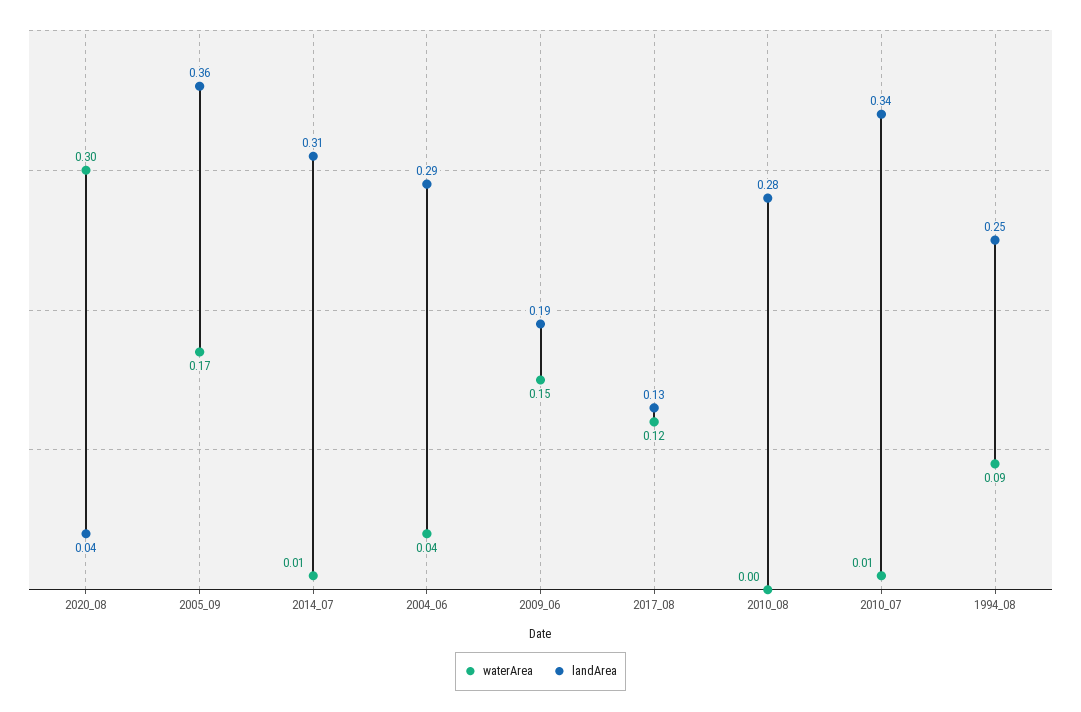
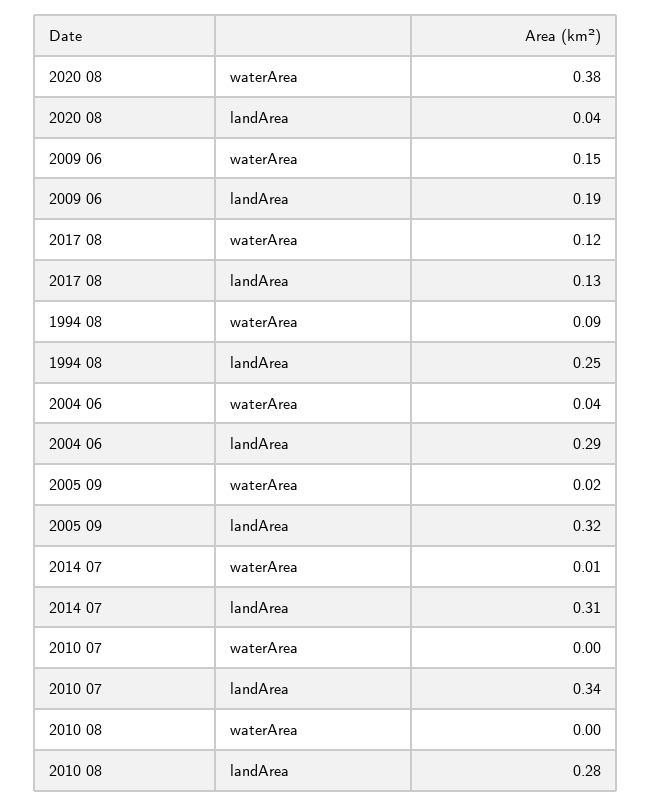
  {
    "waterArea": {
-     "2020_08": 0.3,
+     "2020_08": 0.38,
-     "2005_09": 0.17,
+     "2005_09": 0.02,
      "2014_07": 0.01,
      "2004_06": 0.04,
      "2009_06": 0.15,
      "2017_08": 0.12,
      "2010_08": 0,
-     "2010_07": 0.01,
+     "2010_07": 0,
      "1994_08": 0.09
    },
    "landArea": {
      "2020_08": 0.04,
-     "2005_09": 0.36,
+     "2005_09": 0.32,
      "2014_07": 0.31,
      "2004_06": 0.29,
      "2009_06": 0.19,
      "2017_08": 0.13,
      "2010_08": 0.28,
      "2010_07": 0.34,
      "1994_08": 0.25
    }
  }

